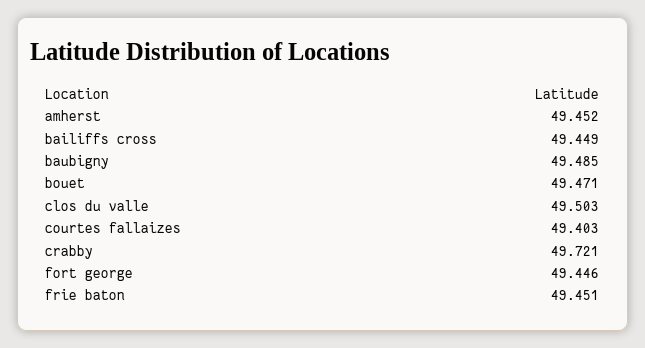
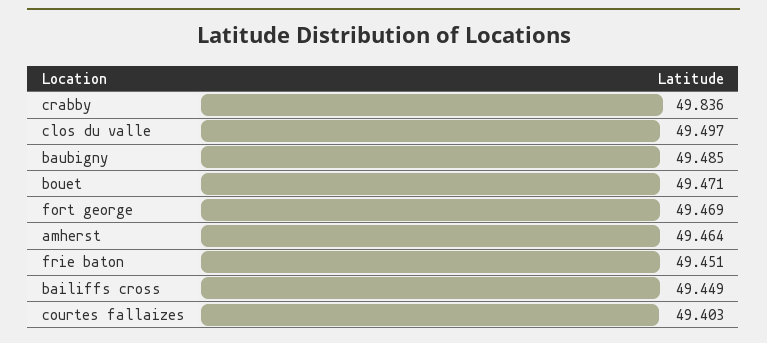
  {
-   "amherst": 49.452,
+   "amherst": 49.464,
    "bailiffs cross": 49.449,
    "baubigny": 49.485,
    "bouet": 49.471,
-   "clos du valle": 49.503,
+   "clos du valle": 49.497,
    "courtes fallaizes": 49.403,
-   "crabby": 49.721,
+   "crabby": 49.836,
-   "fort george": 49.446,
+   "fort george": 49.469,
    "frie baton": 49.451
  }

